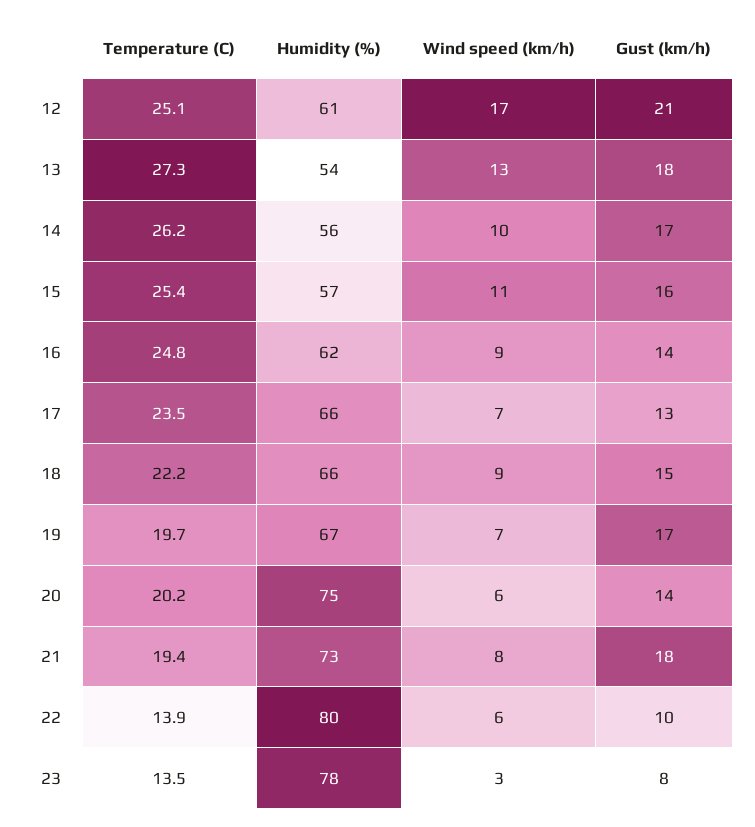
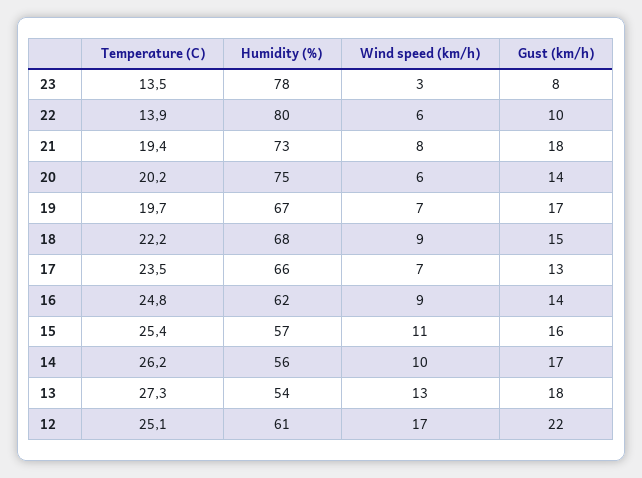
  {
    "Temperature (C)": {
      "12": 25.1,
      "13": 27.3,
      "14": 26.2,
      "15": 25.4,
      "16": 24.8,
      "17": 23.5,
      "18": 22.2,
      "19": 19.7,
      "20": 20.2,
      "21": 19.4,
      "22": 13.9,
      "23": 13.5
    },
    "Humidity (%)": {
      "12": 61,
      "13": 54,
      "14": 56,
      "15": 57,
      "16": 62,
      "17": 66,
-     "18": 66,
+     "18": 68,
      "19": 67,
      "20": 75,
      "21": 73,
      "22": 80,
      "23": 78
    },
    "Wind speed (km/h)": {
      "12": 17,
      "13": 13,
      "14": 10,
      "15": 11,
      "16": 9,
      "17": 7,
      "18": 9,
      "19": 7,
      "20": 6,
      "21": 8,
      "22": 6,
      "23": 3
    },
    "Gust (km/h)": {
-     "12": 21,
+     "12": 22,
      "13": 18,
      "14": 17,
      "15": 16,
      "16": 14,
      "17": 13,
      "18": 15,
      "19": 17,
      "20": 14,
      "21": 18,
      "22": 10,
      "23": 8
    }
  }

